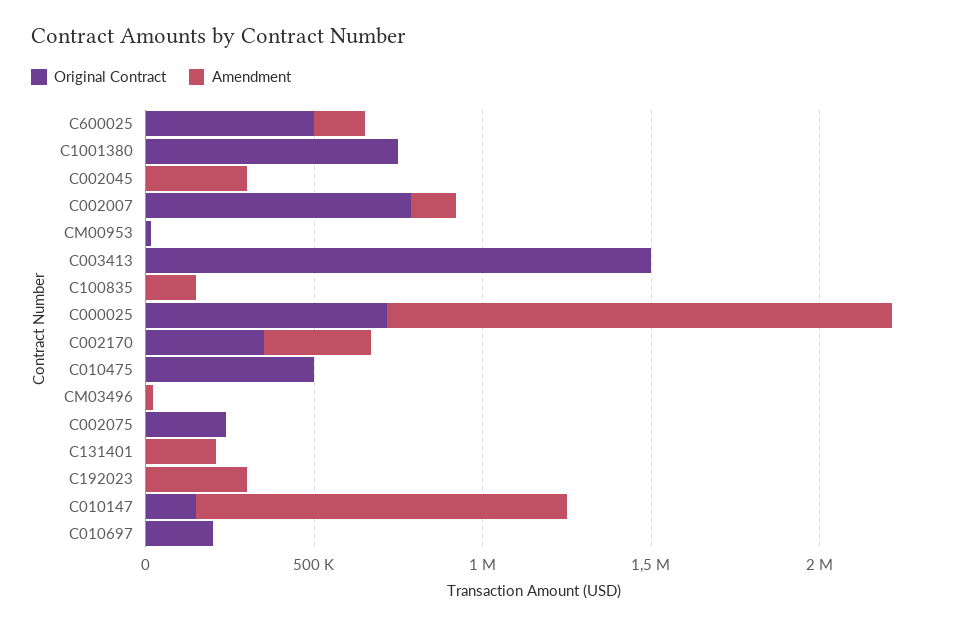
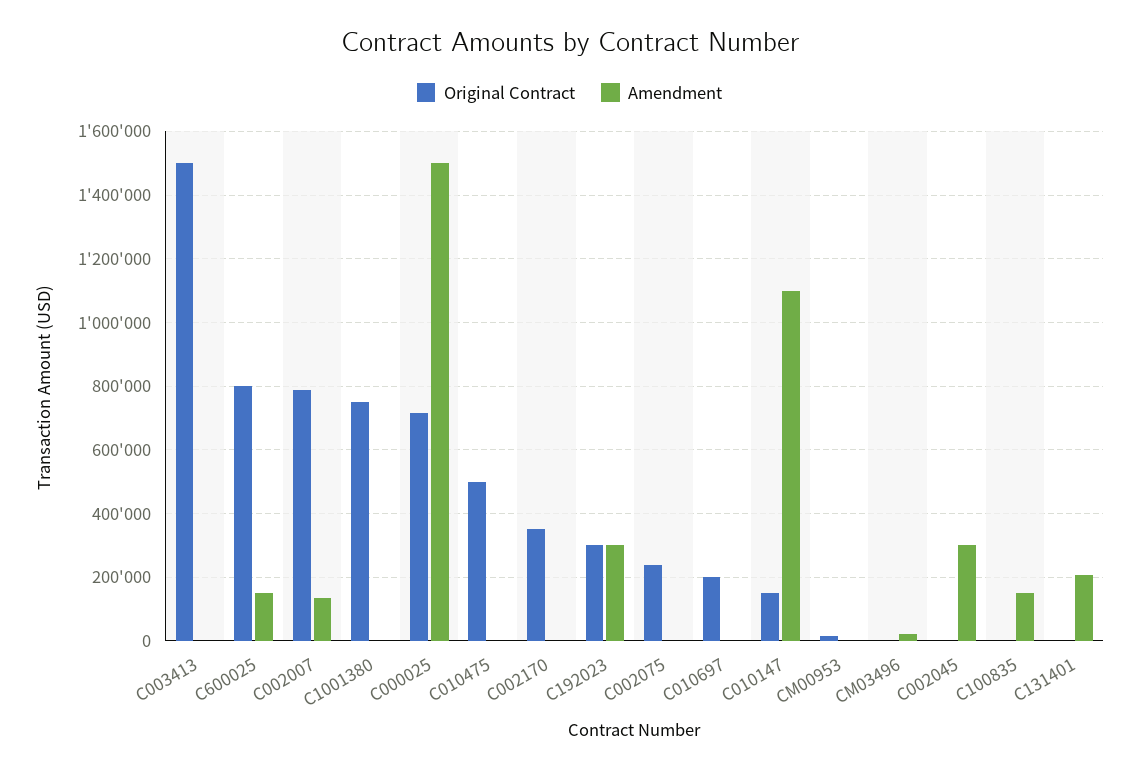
  {
    "Original Contract": {
-     "C600025": 500000,
+     "C600025": 800000,
      "C1001380": 760000,
      "C002045": 0,
      "C002007": 780000,
      "CM00953": 20000,
      "C003413": 1500000,
      "C100835": 0,
      "C000025": 720000,
      "C002170": 360000,
      "C010475": 500000,
      "CM03496": 0,
      "C002075": 240000,
      "C131401": 0,
-     "C192023": 0,
+     "C192023": 300000,
      "C010147": 160000,
      "C010697": 200000
    },
    "Amendment": {
      "C600025": 160000,
      "C1001380": 0,
      "C002045": 300000,
      "C002007": 140000,
      "CM00953": 0,
      "C003413": 0,
      "C100835": 160000,
      "C000025": 1500000,
-     "C002170": 300000,
+     "C002170": 0,
      "C010475": 0,
      "CM03496": 20000,
      "C002075": 0,
      "C131401": 200000,
      "C192023": 300000,
      "C010147": 1100000,
      "C010697": 0
    }
  }

